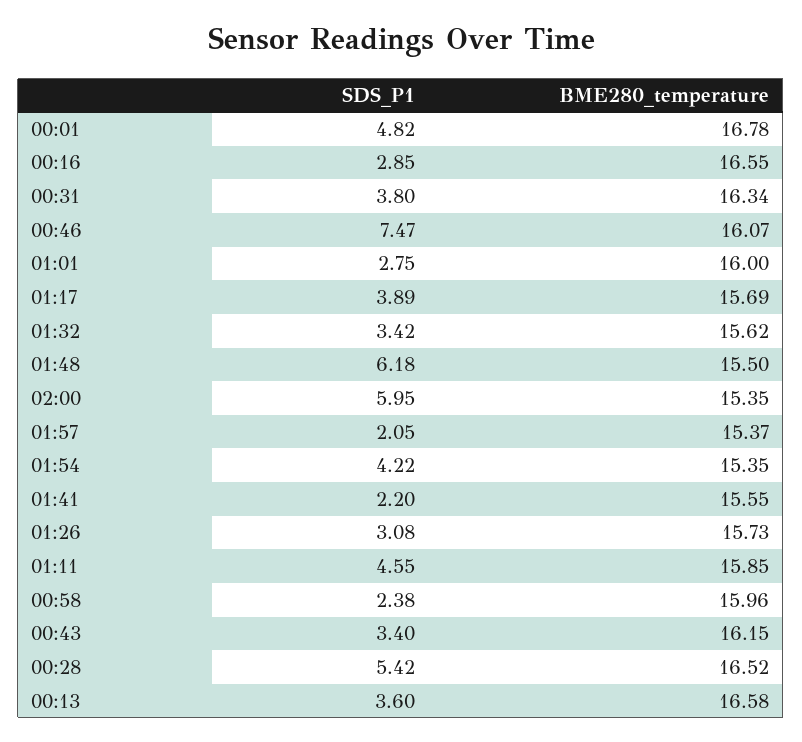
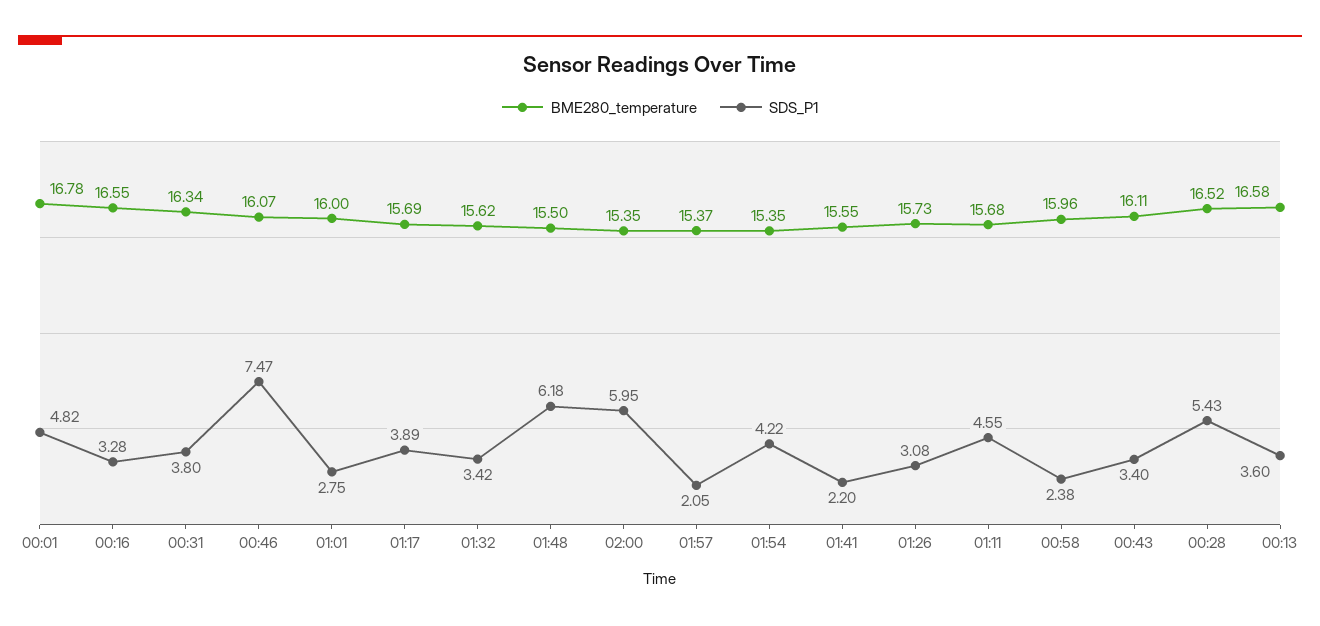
  {
    "SDS_P1": {
      "00:01": 4.82,
-     "00:16": 2.85,
+     "00:16": 3.28,
      "00:31": 3.8,
      "00:46": 7.47,
      "01:01": 2.75,
      "01:17": 3.89,
      "01:32": 3.42,
      "01:48": 6.18,
      "02:00": 5.95,
      "01:57": 2.05,
      "01:54": 4.22,
      "01:41": 2.2,
      "01:26": 3.08,
      "01:11": 4.55,
      "00:58": 2.38,
      "00:43": 3.4,
-     "00:28": 5.42,
+     "00:28": 5.43,
      "00:13": 3.6
    },
    "BME280_temperature": {
      "00:01": 16.78,
      "00:16": 16.55,
      "00:31": 16.34,
      "00:46": 16.07,
      "01:01": 16,
      "01:17": 15.69,
      "01:32": 15.62,
      "01:48": 15.5,
      "02:00": 15.35,
      "01:57": 15.37,
      "01:54": 15.35,
      "01:41": 15.55,
      "01:26": 15.73,
-     "01:11": 15.85,
+     "01:11": 15.68,
      "00:58": 15.96,
-     "00:43": 16.15,
+     "00:43": 16.11,
      "00:28": 16.52,
      "00:13": 16.58
    }
  }

